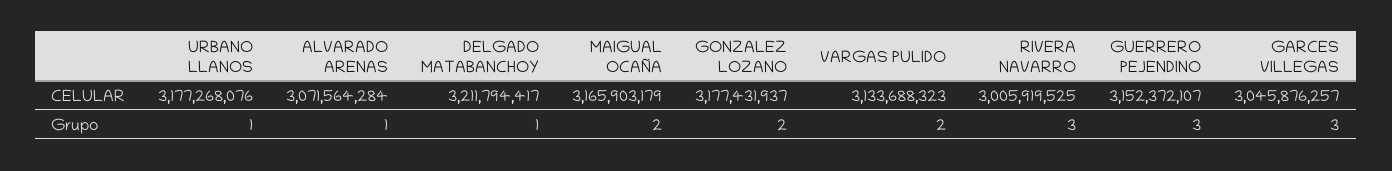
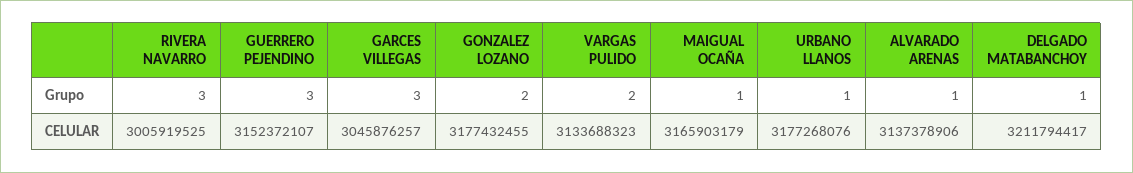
  {
    "URBANO LLANOS": {
      "CELULAR": 3177268076,
      "Grupo": 1
    },
    "ALVARADO ARENAS": {
-     "CELULAR": 3071564284,
+     "CELULAR": 3137378906,
      "Grupo": 1
    },
    "DELGADO MATABANCHOY": {
      "CELULAR": 3211794417,
      "Grupo": 1
    },
    "MAIGUAL OCAÑA": {
      "CELULAR": 3165903179,
-     "Grupo": 2
+     "Grupo": 1
    },
    "GONZALEZ LOZANO": {
-     "CELULAR": 3177431937,
+     "CELULAR": 3177432455,
      "Grupo": 2
    },
    "VARGAS PULIDO": {
      "CELULAR": 3133688323,
      "Grupo": 2
    },
    "RIVERA NAVARRO": {
      "CELULAR": 3005919525,
      "Grupo": 3
    },
    "GUERRERO PEJENDINO": {
      "CELULAR": 3152372107,
      "Grupo": 3
    },
    "GARCES VILLEGAS": {
      "CELULAR": 3045876257,
      "Grupo": 3
    }
  }

